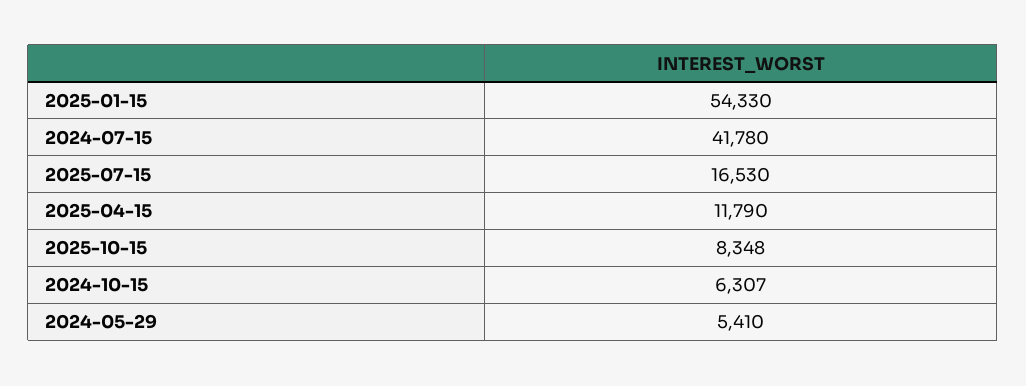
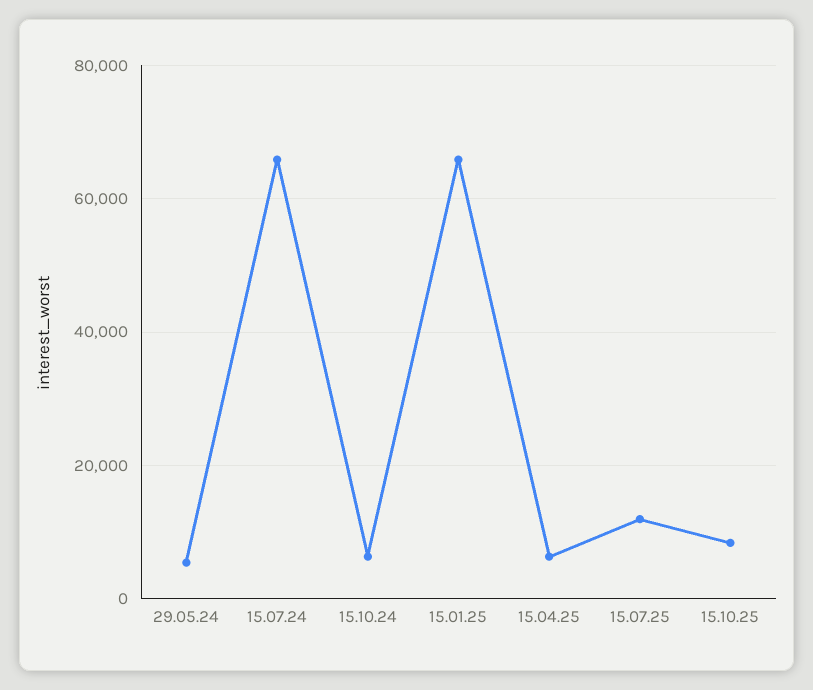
  {
-   "2025-01-15": 54330,
+   "2025-01-15": 66000,
-   "2024-07-15": 41780,
+   "2024-07-15": 66000,
-   "2025-07-15": 16530,
+   "2025-07-15": 12000,
-   "2025-04-15": 11790,
+   "2025-04-15": 6000,
    "2025-10-15": 8348,
    "2024-10-15": 6307,
    "2024-05-29": 5410
  }

